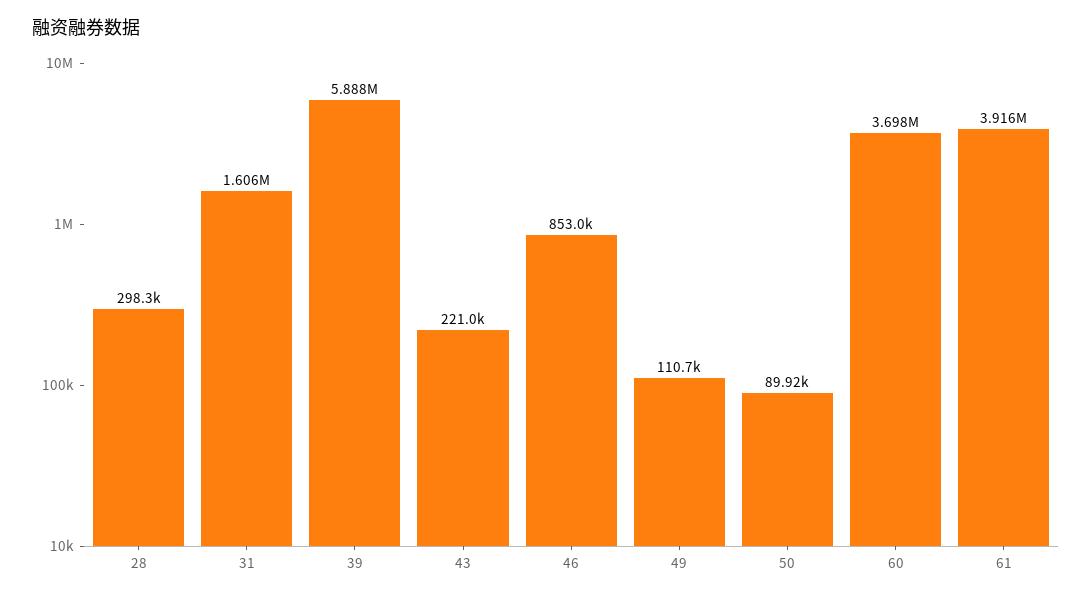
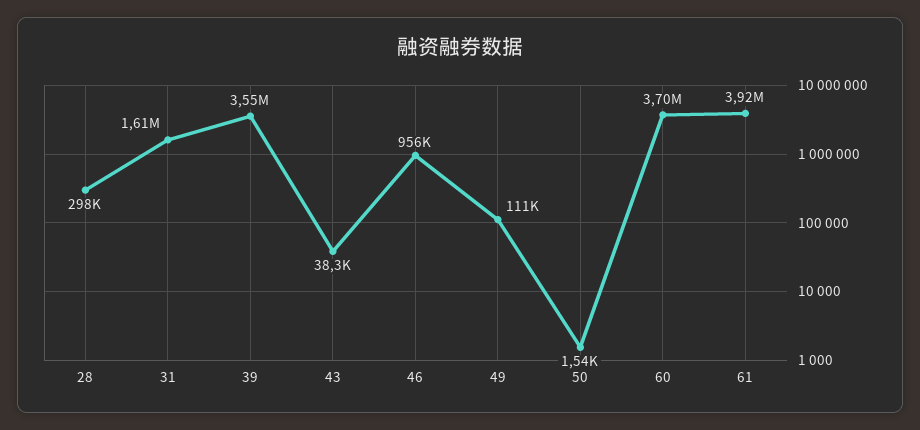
  {
    "28": 298300,
    "31": 1606000,
-   "39": 5888000,
+   "39": 3550000,
-   "43": 221000,
+   "43": 38300,
-   "46": 853000,
+   "46": 956000,
    "49": 110700,
-   "50": 89920,
+   "50": 1540,
    "60": 3698000,
    "61": 3916000
  }

